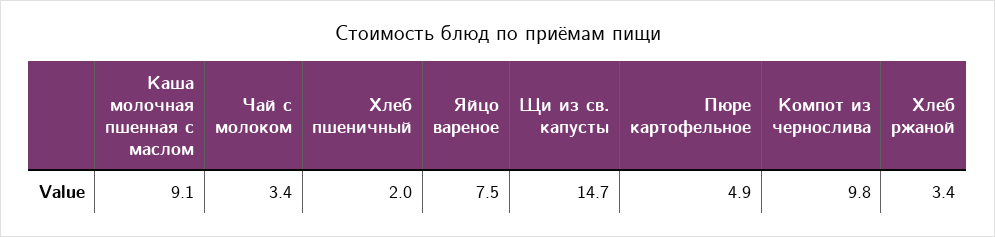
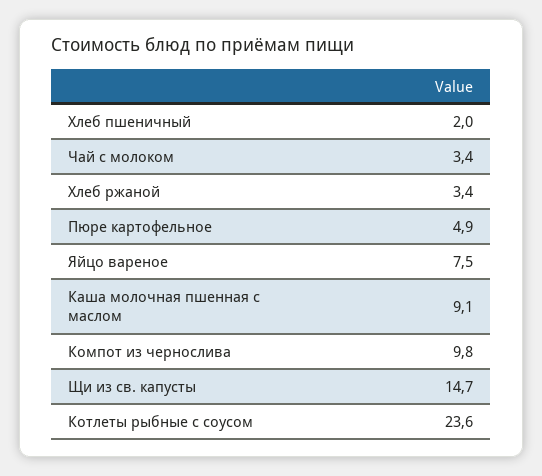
  {
    "Каша молочная пшенная с маслом": 9.1,
    "Чай с молоком": 3.4,
    "Хлеб пшеничный": 2,
    "Яйцо вареное": 7.5,
    "Щи из св. капусты": 14.7,
    "Пюре картофельное": 4.9,
    "Компот из чернослива": 9.8,
-   "Хлеб ржаной": 3.4
+   "Хлеб ржаной": 3.4,
+   "Котлеты рыбные с соусом": 23.6
  }

